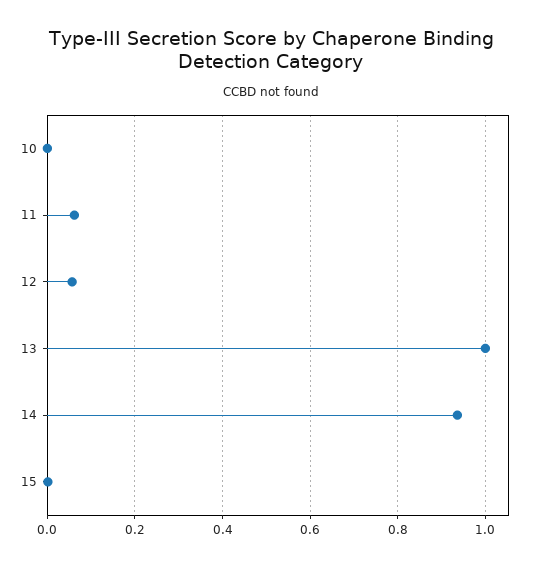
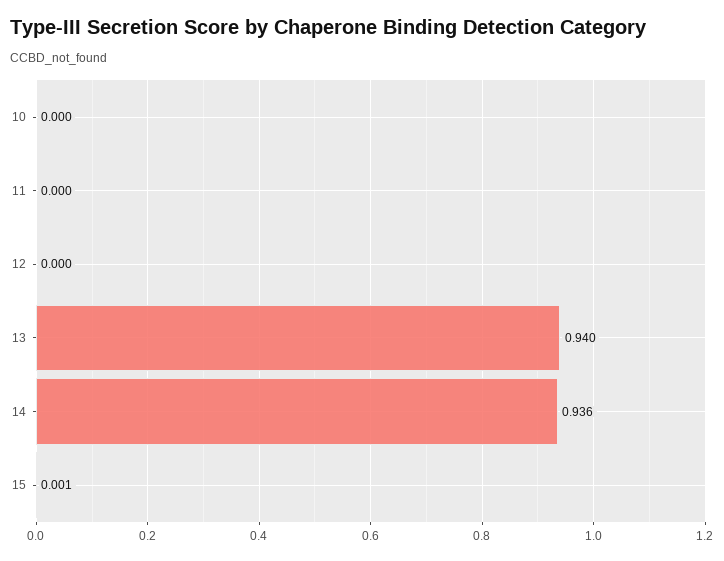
  {
    "10": 0,
-   "11": 0.06,
+   "11": 0,
-   "12": 0.06,
+   "12": 0,
-   "13": 1,
+   "13": 0.94,
    "14": 0.936,
    "15": 0.001
  }

